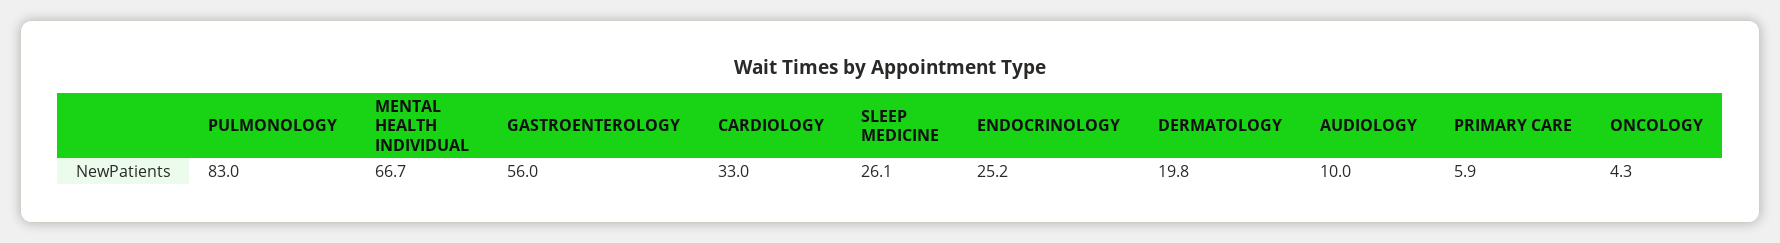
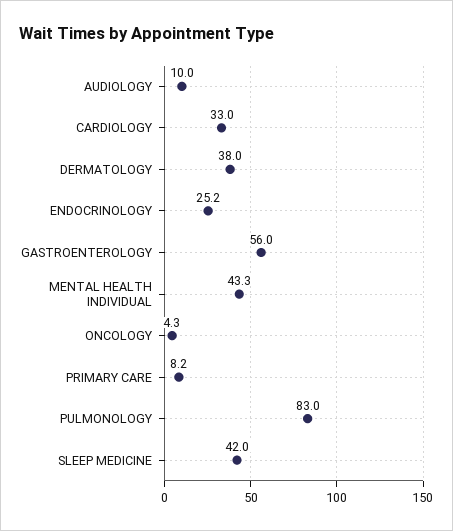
  {
    "PULMONOLOGY": 83,
-   "MENTAL HEALTH INDIVIDUAL": 66.7,
+   "MENTAL HEALTH INDIVIDUAL": 43.3,
    "GASTROENTEROLOGY": 56,
    "CARDIOLOGY": 33,
-   "SLEEP MEDICINE": 26.1,
+   "SLEEP MEDICINE": 42,
    "ENDOCRINOLOGY": 25.2,
-   "DERMATOLOGY": 19.8,
+   "DERMATOLOGY": 38,
    "AUDIOLOGY": 10,
-   "PRIMARY CARE": 5.9,
+   "PRIMARY CARE": 8.2,
    "ONCOLOGY": 4.3
  }

